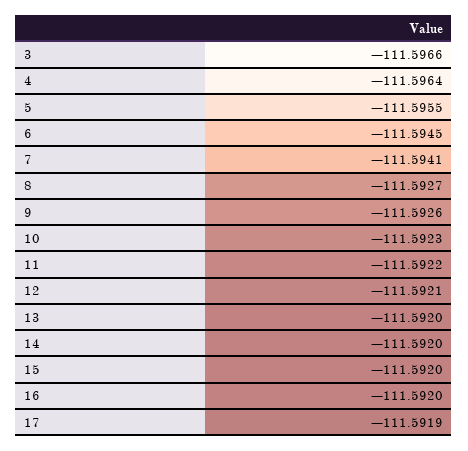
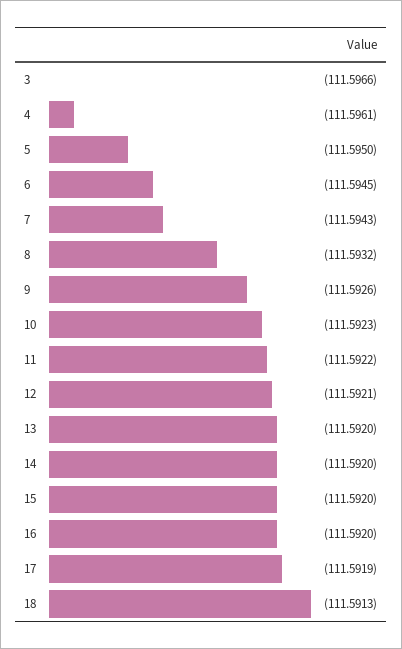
  {
    "3": -111.5966,
-   "4": -111.5964,
+   "4": -111.5961,
-   "5": -111.5955,
+   "5": -111.595,
    "6": -111.5945,
-   "7": -111.5941,
+   "7": -111.5943,
-   "8": -111.5927,
+   "8": -111.5932,
    "9": -111.5926,
    "10": -111.5923,
    "11": -111.5922,
    "12": -111.5921,
    "13": -111.592,
    "14": -111.592,
    "15": -111.592,
    "16": -111.592,
-   "17": -111.5919
+   "17": -111.5919,
+   "18": -111.5913
  }

